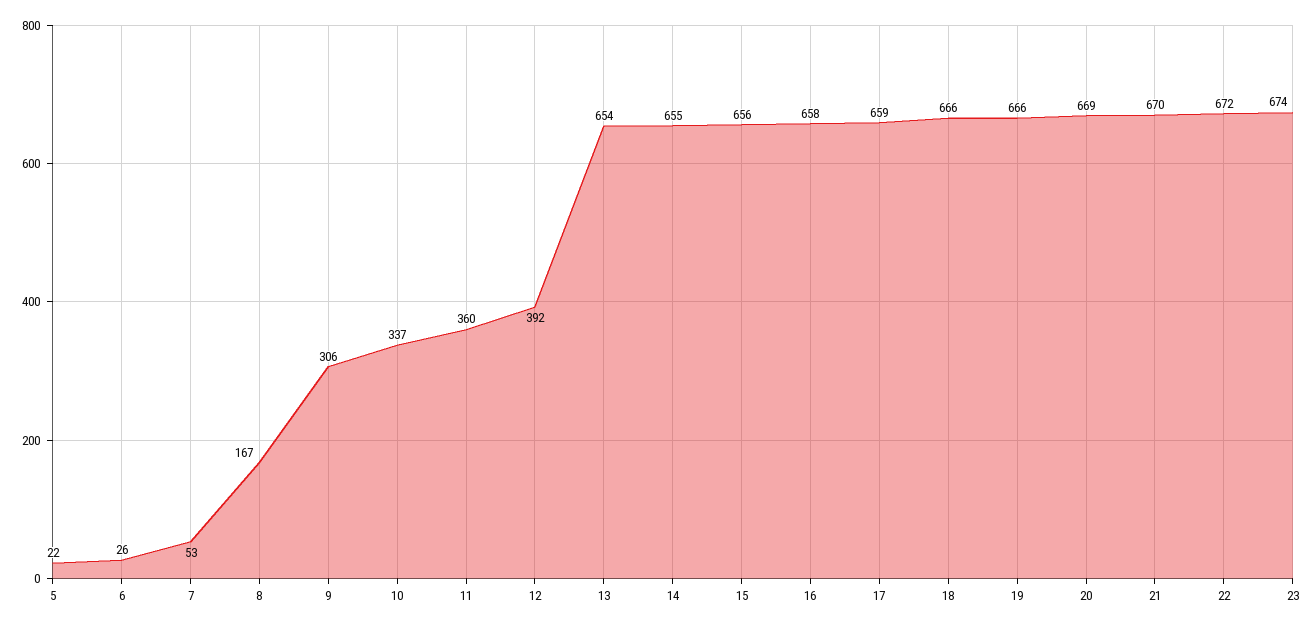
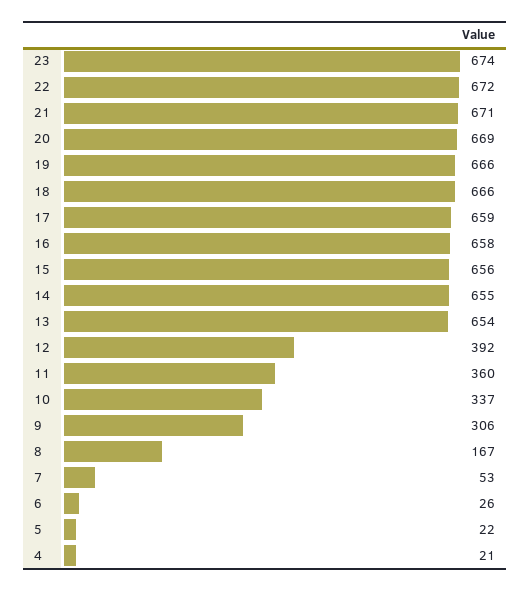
  {
    "5": 22,
    "6": 26,
    "7": 53,
    "8": 167,
    "9": 306,
    "10": 337,
    "11": 360,
    "12": 392,
    "13": 654,
    "14": 655,
    "15": 656,
    "16": 658,
    "17": 659,
    "18": 666,
    "19": 666,
    "20": 669,
-   "21": 670,
+   "21": 671,
    "22": 672,
-   "23": 674
+   "23": 674,
+   "4": 21
  }

